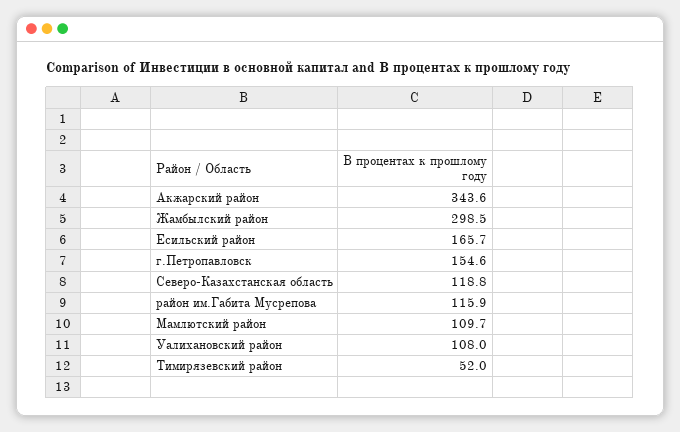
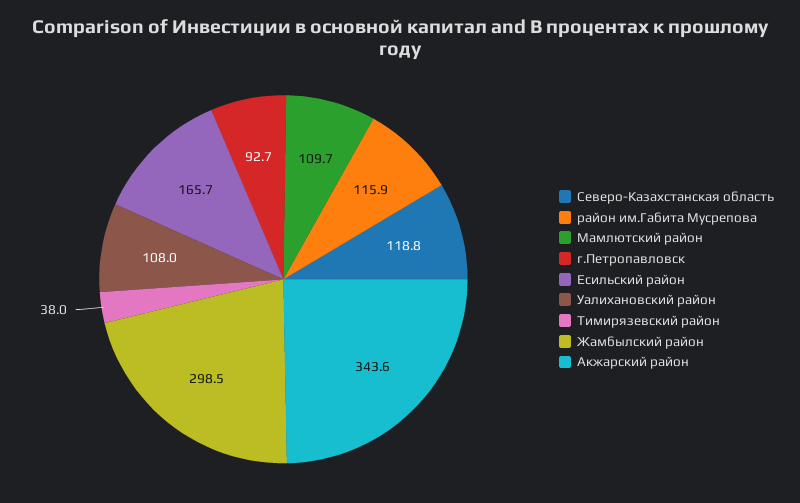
  {
    "Акжарский район": 343.6,
    "Жамбылский район": 298.5,
    "Есильский район": 165.7,
-   "г.Петропавловск": 154.6,
+   "г.Петропавловск": 92.7,
    "Северо-Казахстанская область": 118.8,
    "район им.Габита Мусрепова": 115.9,
    "Мамлютский район": 109.7,
    "Уалихановский район": 108,
-   "Тимирязевский район": 52
+   "Тимирязевский район": 38
  }

